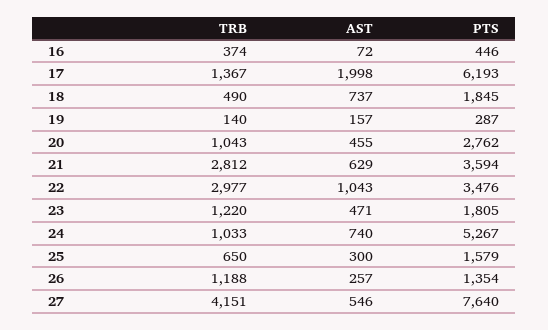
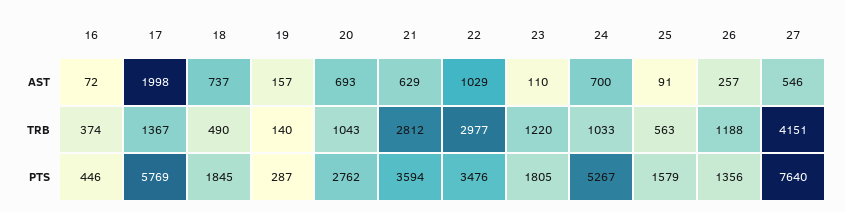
  {
    "TRB": {
      "16": 374,
      "17": 1367,
      "18": 490,
      "19": 140,
      "20": 1043,
      "21": 2812,
      "22": 2977,
      "23": 1220,
      "24": 1033,
-     "25": 650,
+     "25": 563,
      "26": 1188,
      "27": 4151
    },
    "AST": {
      "16": 72,
      "17": 1998,
      "18": 737,
      "19": 157,
-     "20": 455,
+     "20": 693,
      "21": 629,
-     "22": 1043,
+     "22": 1029,
-     "23": 471,
+     "23": 110,
-     "24": 740,
+     "24": 700,
-     "25": 300,
+     "25": 91,
      "26": 257,
      "27": 546
    },
    "PTS": {
      "16": 446,
-     "17": 6193,
+     "17": 5769,
      "18": 1845,
      "19": 287,
      "20": 2762,
      "21": 3594,
      "22": 3476,
      "23": 1805,
      "24": 5267,
      "25": 1579,
-     "26": 1354,
+     "26": 1356,
      "27": 7640
    }
  }

